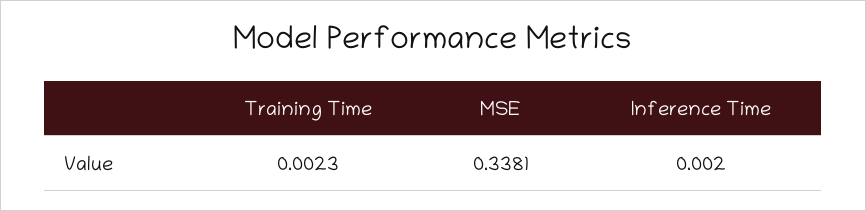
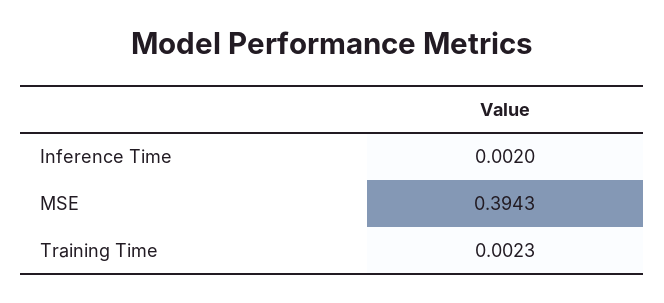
  {
    "Training Time": 0.0023,
-   "MSE": 0.3381,
+   "MSE": 0.3943,
    "Inference Time": 0.002
  }

